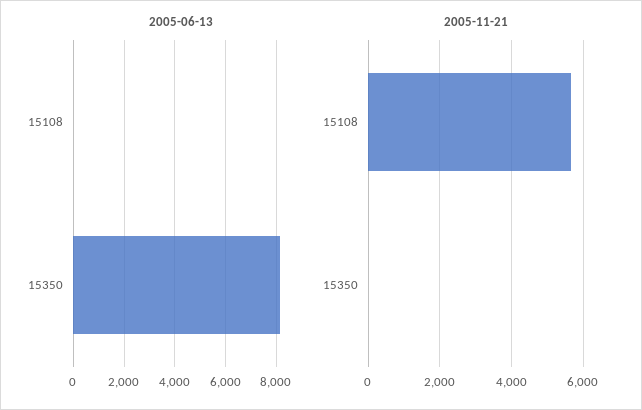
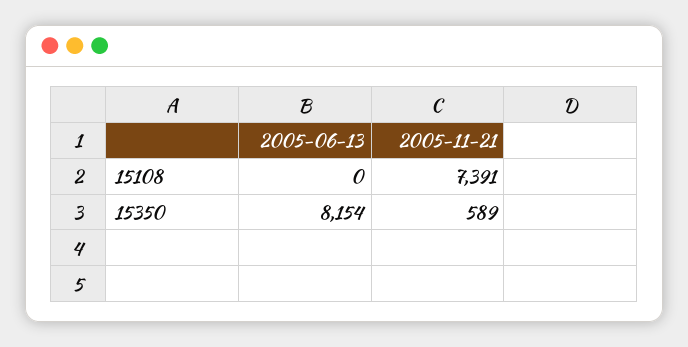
  {
    "2005-06-13": {
      "15108": 0,
      "15350": 8154
    },
    "2005-11-21": {
-     "15108": 5600,
+     "15108": 7391,
-     "15350": 0
+     "15350": 589
    }
  }

